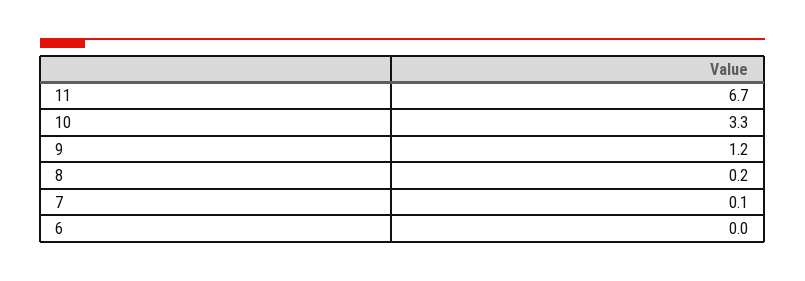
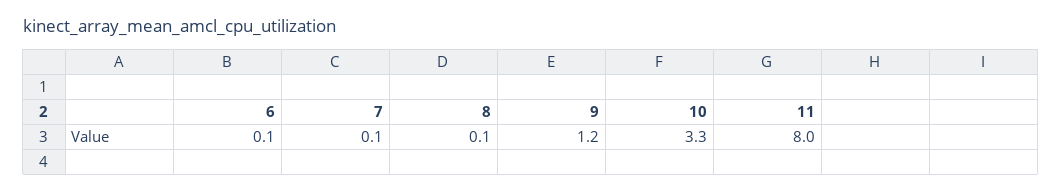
  {
-   "11": 6.7,
+   "11": 8,
    "10": 3.3,
    "9": 1.2,
-   "8": 0.2,
+   "8": 0.1,
    "7": 0.1,
-   "6": 0
+   "6": 0.1
  }

